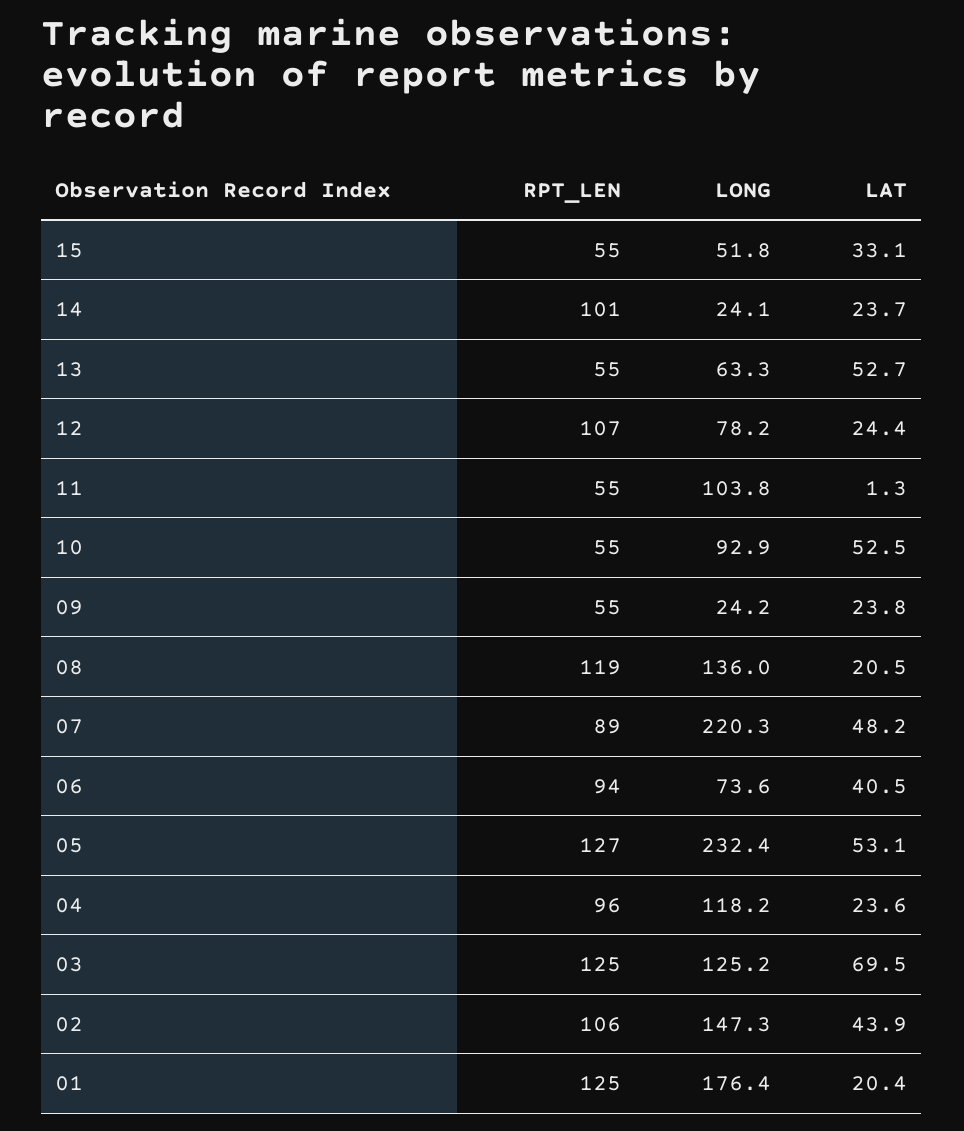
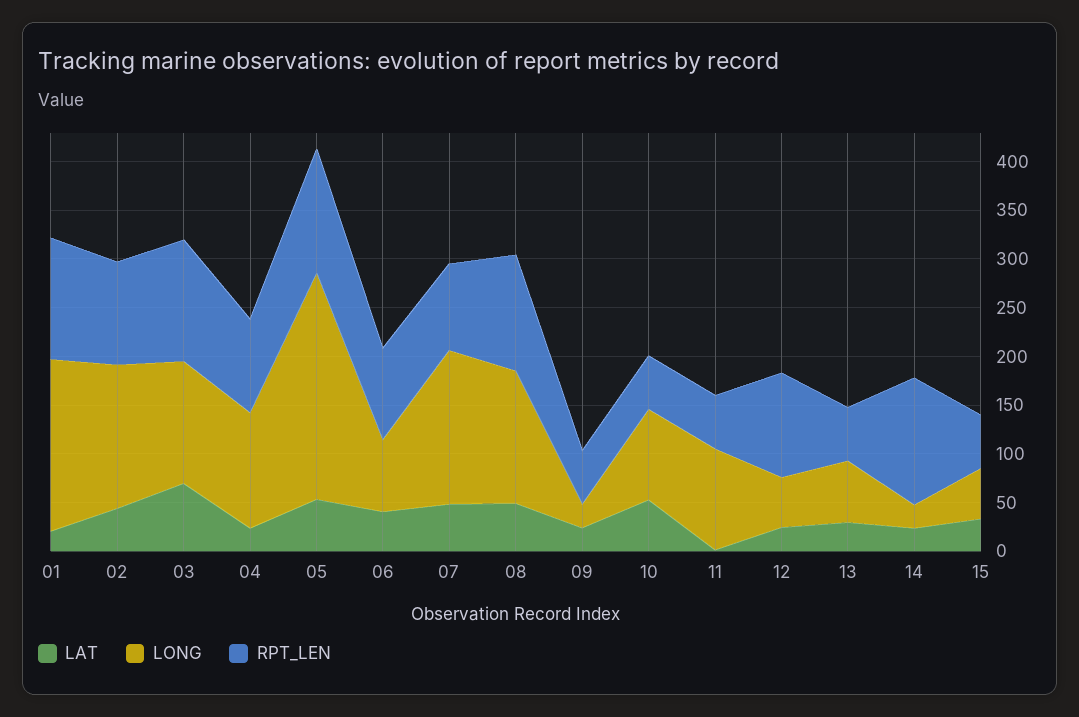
  {
    "RPT_LEN": {
      "15": 55,
-     "14": 101,
+     "14": 130,
      "13": 55,
      "12": 107,
      "11": 55,
      "10": 55,
      "09": 55,
      "08": 119,
      "07": 89,
      "06": 94,
      "05": 127,
      "04": 96,
      "03": 125,
      "02": 106,
      "01": 125
    },
    "LONG": {
      "15": 51.8,
      "14": 24.1,
      "13": 63.3,
-     "12": 78.2,
+     "12": 50,
      "11": 103.8,
      "10": 92.9,
      "09": 24.2,
      "08": 136,
-     "07": 220.3,
+     "07": 160,
      "06": 73.6,
      "05": 232.4,
      "04": 118.2,
      "03": 125.2,
      "02": 147.3,
      "01": 176.4
    },
    "LAT": {
      "15": 33.1,
      "14": 23.7,
-     "13": 52.7,
+     "13": 30,
      "12": 24.4,
      "11": 1.3,
      "10": 52.5,
      "09": 23.8,
-     "08": 20.5,
+     "08": 50,
      "07": 48.2,
      "06": 40.5,
      "05": 53.1,
      "04": 23.6,
      "03": 69.5,
      "02": 43.9,
      "01": 20.4
    }
  }

